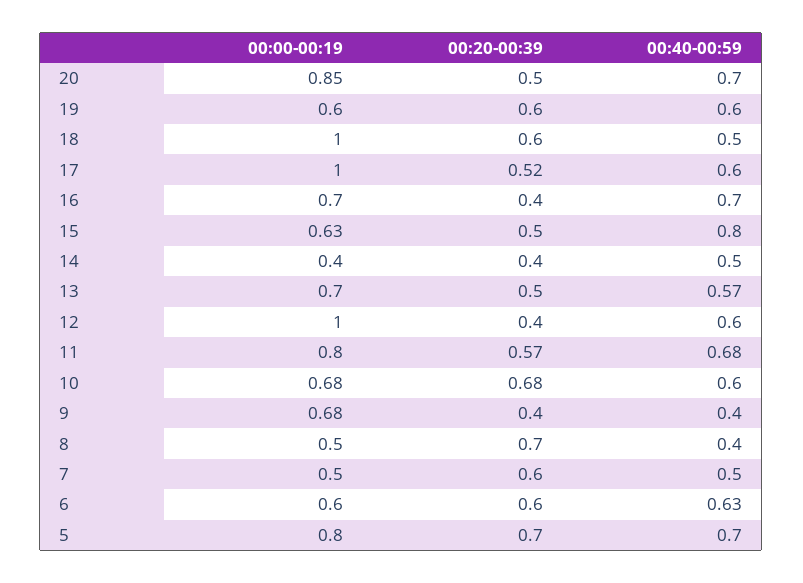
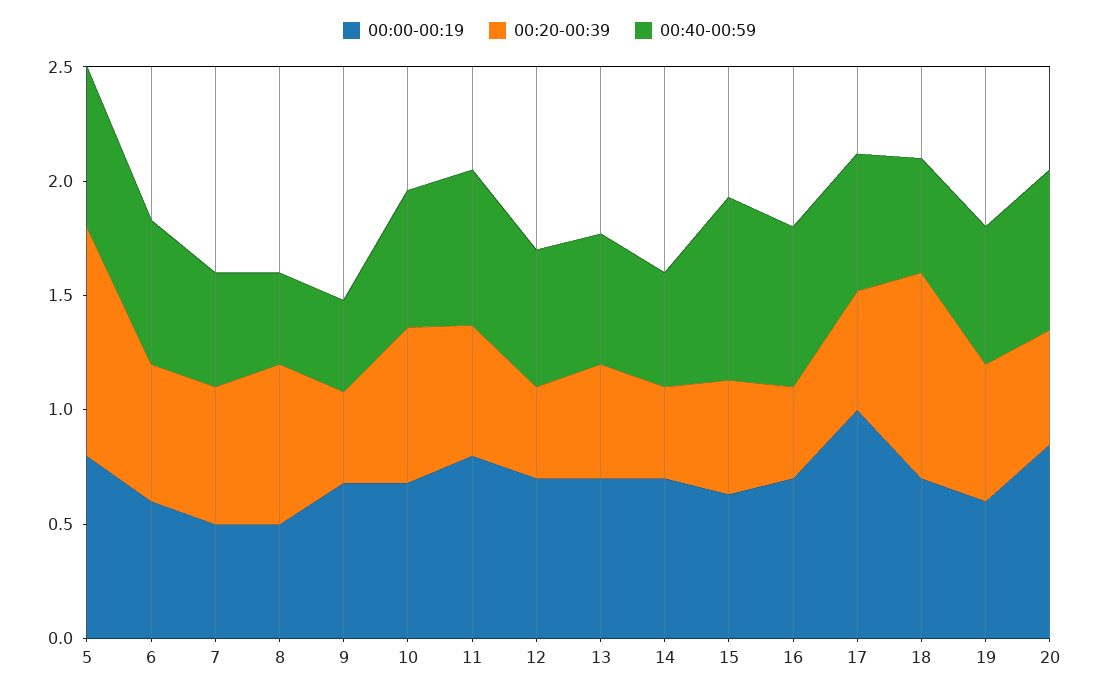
  {
    "00:00-00:19": {
      "20": 0.85,
      "19": 0.6,
-     "18": 1,
+     "18": 0.7,
      "17": 1,
      "16": 0.7,
      "15": 0.63,
-     "14": 0.4,
+     "14": 0.7,
      "13": 0.7,
-     "12": 1,
+     "12": 0.7,
      "11": 0.8,
      "10": 0.68,
      "9": 0.68,
      "8": 0.5,
      "7": 0.5,
      "6": 0.6,
      "5": 0.8
    },
    "00:20-00:39": {
      "20": 0.5,
      "19": 0.6,
-     "18": 0.6,
+     "18": 0.9,
      "17": 0.52,
      "16": 0.4,
      "15": 0.5,
      "14": 0.4,
      "13": 0.5,
      "12": 0.4,
      "11": 0.57,
      "10": 0.68,
      "9": 0.4,
      "8": 0.7,
      "7": 0.6,
      "6": 0.6,
-     "5": 0.7
+     "5": 1
    },
    "00:40-00:59": {
      "20": 0.7,
      "19": 0.6,
      "18": 0.5,
      "17": 0.6,
      "16": 0.7,
      "15": 0.8,
      "14": 0.5,
      "13": 0.57,
      "12": 0.6,
      "11": 0.68,
      "10": 0.6,
      "9": 0.4,
      "8": 0.4,
      "7": 0.5,
      "6": 0.63,
      "5": 0.7
    }
  }

